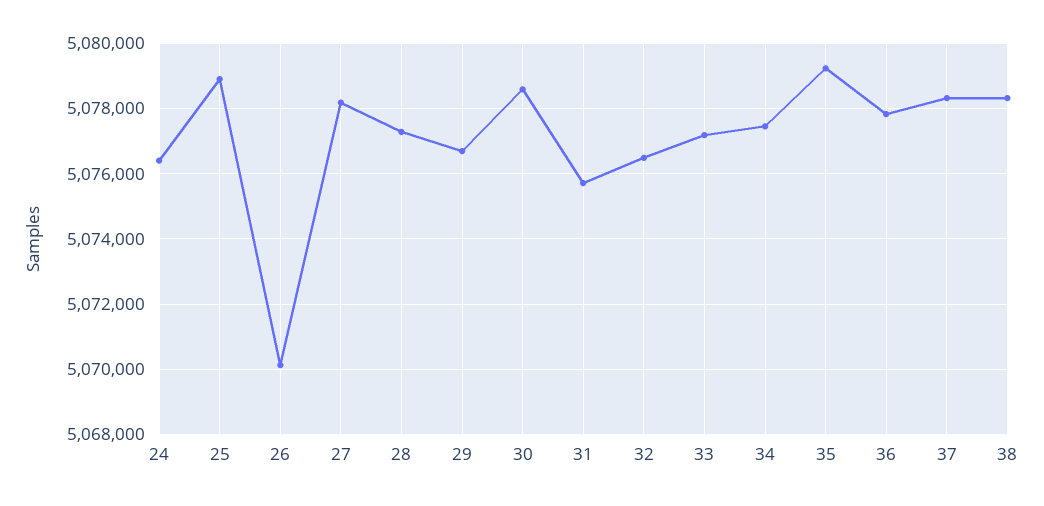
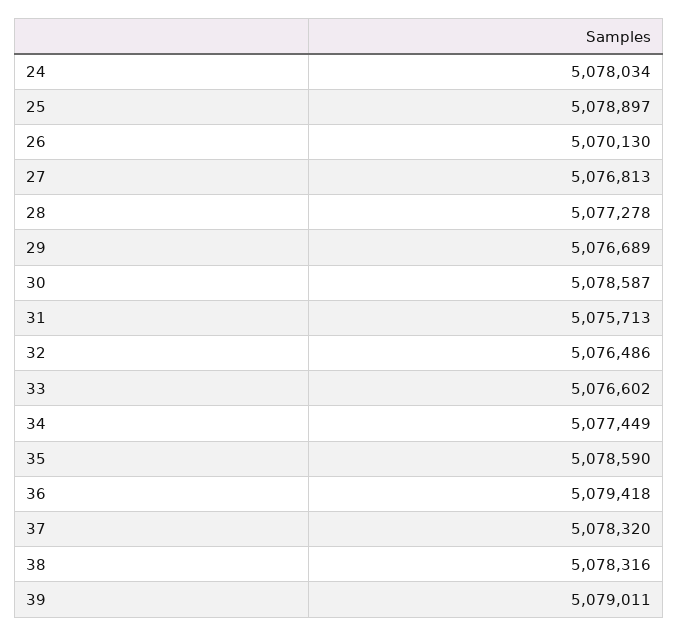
  {
-   "24": 5076400,
+   "24": 5078034,
    "25": 5078897,
    "26": 5070130,
-   "27": 5078200,
+   "27": 5076813,
    "28": 5077278,
    "29": 5076689,
    "30": 5078587,
    "31": 5075713,
    "32": 5076486,
-   "33": 5077200,
+   "33": 5076602,
    "34": 5077449,
-   "35": 5079200,
+   "35": 5078590,
-   "36": 5077800,
+   "36": 5079418,
    "37": 5078320,
-   "38": 5078316
+   "38": 5078316,
+   "39": 5079011
  }

